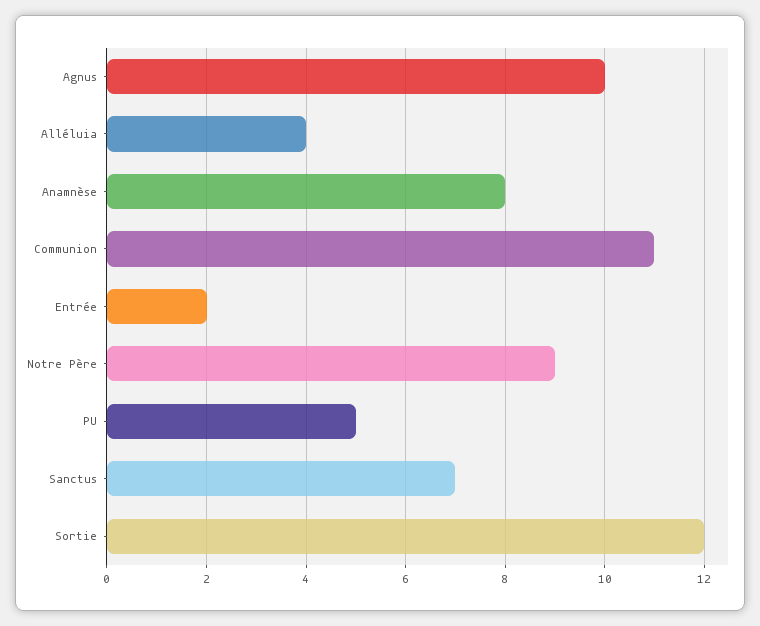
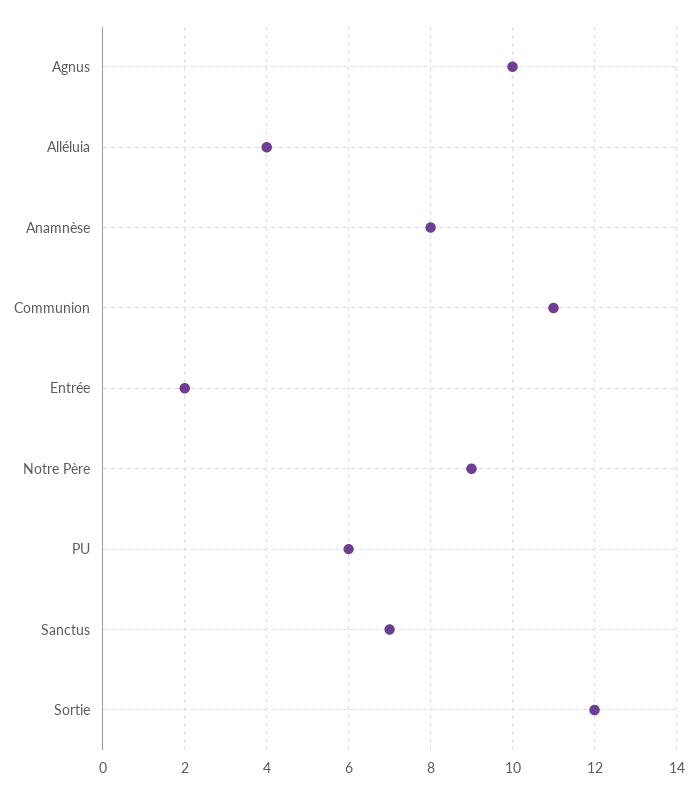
  {
    "Agnus": 10,
    "Alléluia": 4,
    "Anamnèse": 8,
    "Communion": 11,
    "Entrée": 2,
    "Notre Père": 9,
-   "PU": 5,
+   "PU": 6,
    "Sanctus": 7,
    "Sortie": 12
  }

